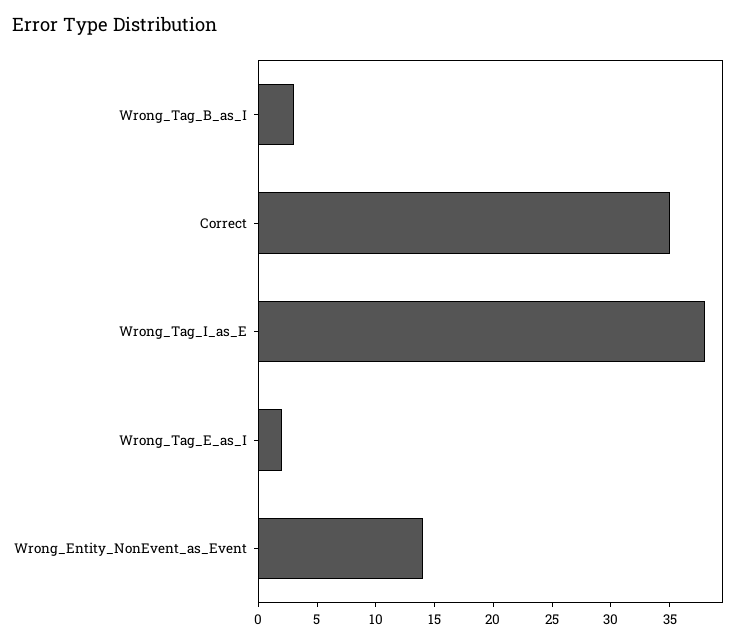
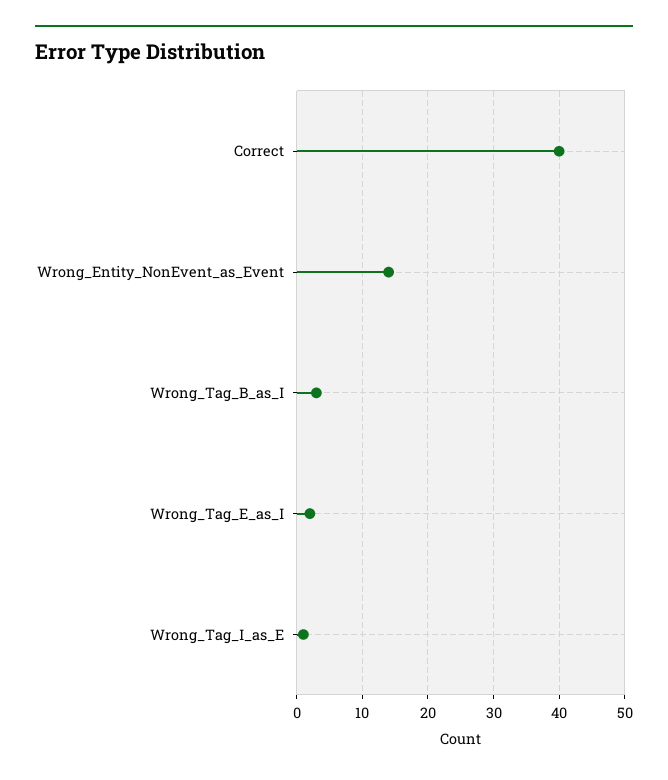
  {
    "Wrong_Tag_B_as_I": 3,
-   "Correct": 35,
+   "Correct": 40,
-   "Wrong_Tag_I_as_E": 38,
+   "Wrong_Tag_I_as_E": 1,
    "Wrong_Tag_E_as_I": 2,
    "Wrong_Entity_NonEvent_as_Event": 14
  }

